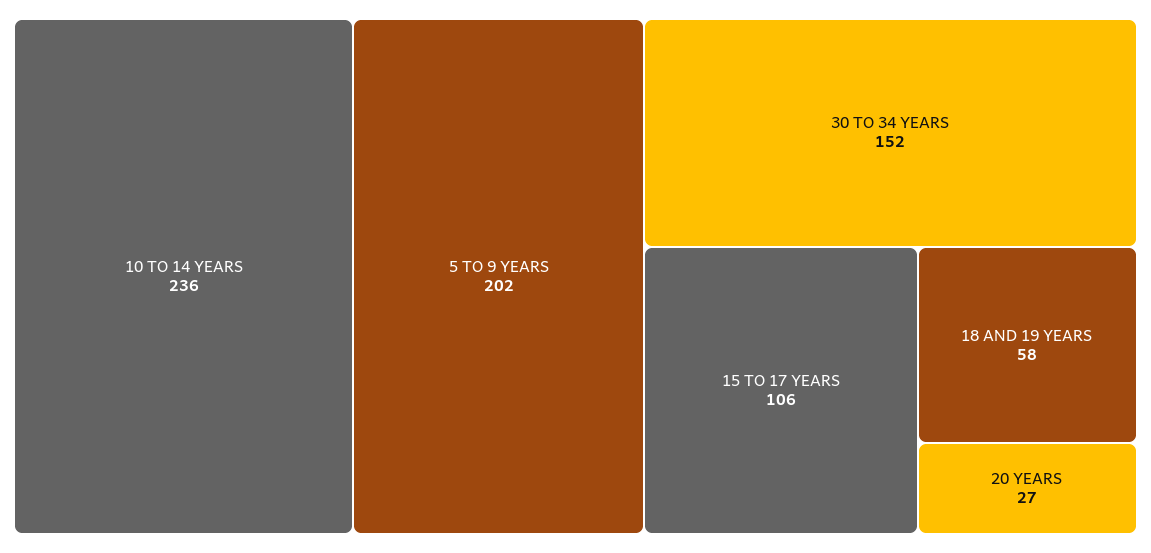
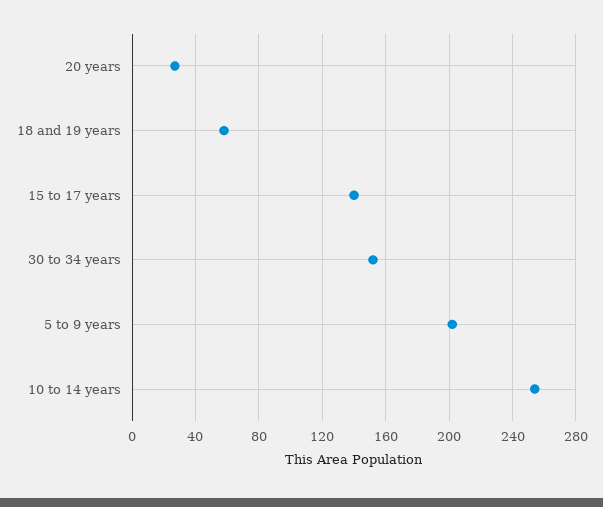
  {
-   "10 TO 14 YEARS": 236,
+   "10 TO 14 YEARS": 255,
    "5 TO 9 YEARS": 202,
    "30 TO 34 YEARS": 152,
-   "15 TO 17 YEARS": 106,
+   "15 TO 17 YEARS": 140,
    "18 AND 19 YEARS": 58,
    "20 YEARS": 27
  }

